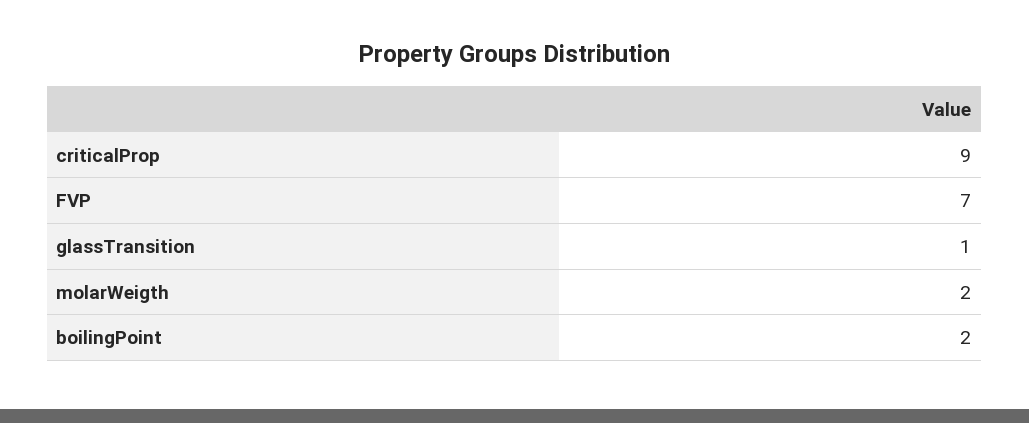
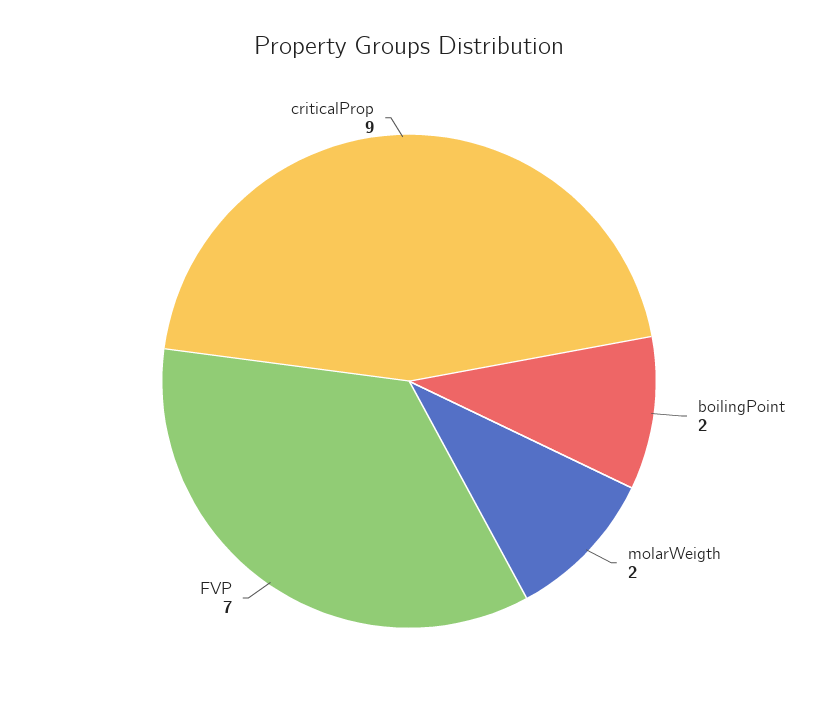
  {
    "criticalProp": 9,
    "FVP": 7,
-   "glassTransition": 1,
    "molarWeigth": 2,
    "boilingPoint": 2
  }

